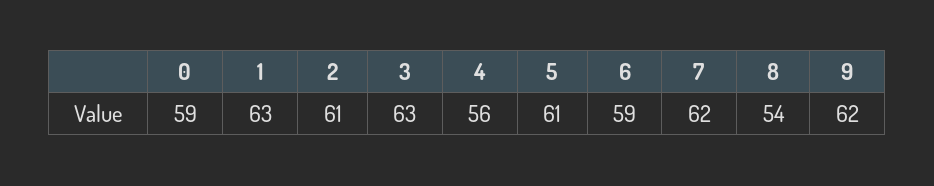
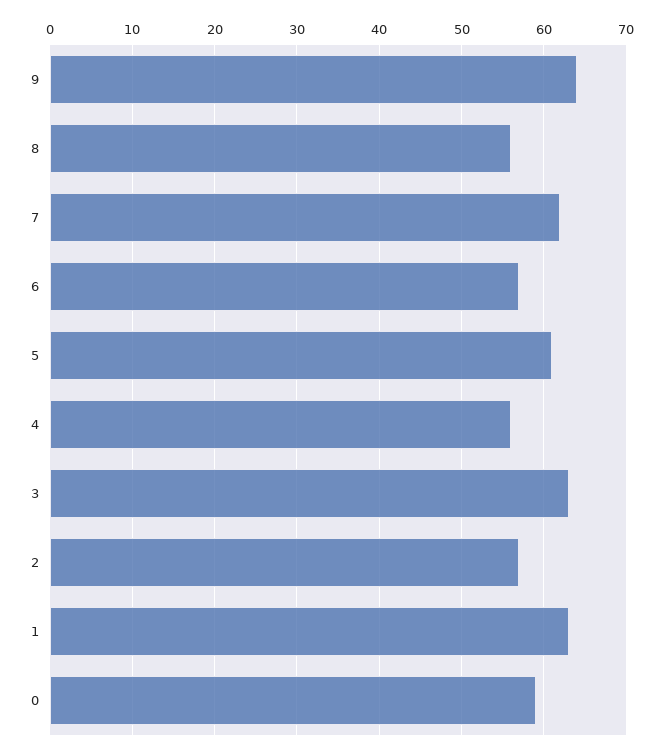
  {
    "0": 59,
    "1": 63,
-   "2": 61,
+   "2": 57,
    "3": 63,
    "4": 56,
    "5": 61,
-   "6": 59,
+   "6": 57,
    "7": 62,
-   "8": 54,
+   "8": 56,
-   "9": 62
+   "9": 64
  }

